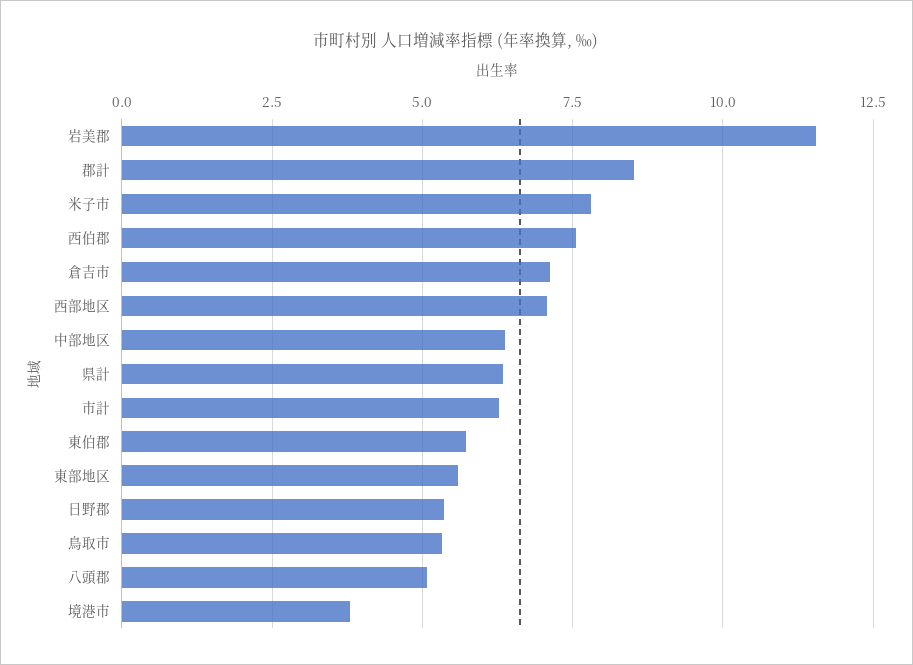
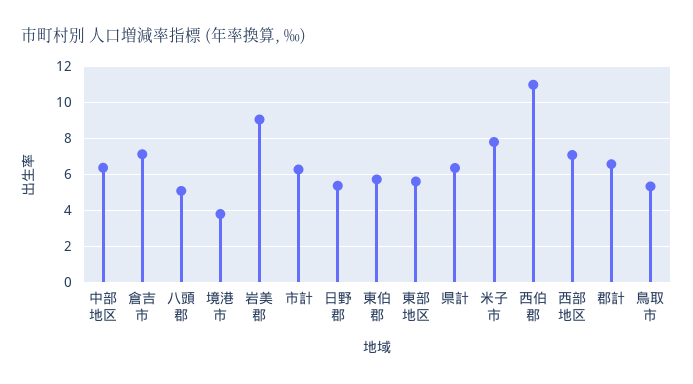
  {
-   "岩美郡": 11.5,
+   "岩美郡": 9,
-   "郡計": 8.5,
+   "郡計": 6.5,
    "米子市": 7.75,
-   "西伯郡": 7.5,
+   "西伯郡": 11,
    "倉吉市": 7,
    "西部地区": 7,
    "中部地区": 6.25,
    "県計": 6.25,
    "市計": 6.25,
    "東伯郡": 5.75,
    "東部地区": 5.5,
    "日野郡": 5.25,
    "鳥取市": 5.25,
    "八頭郡": 5,
    "境港市": 3.75
  }

